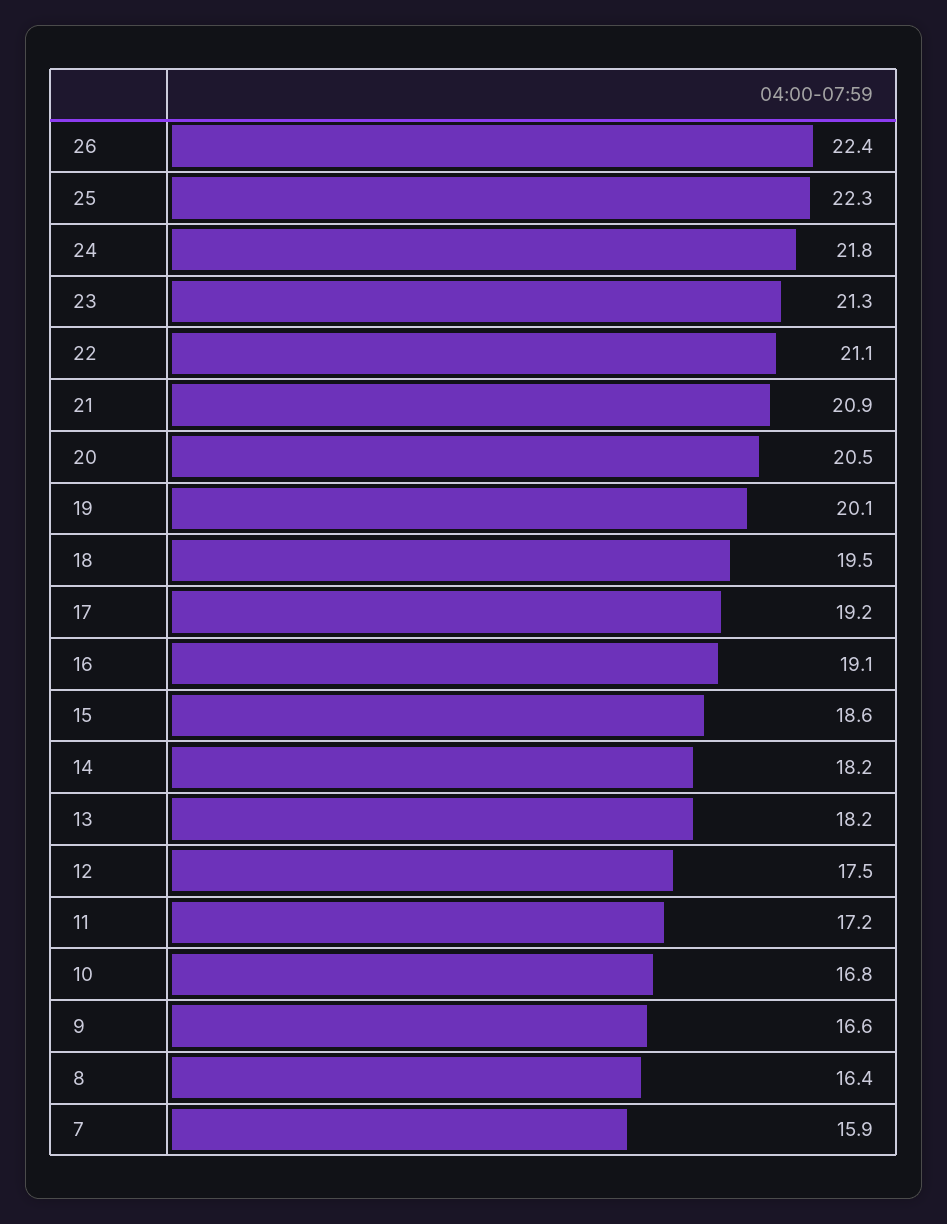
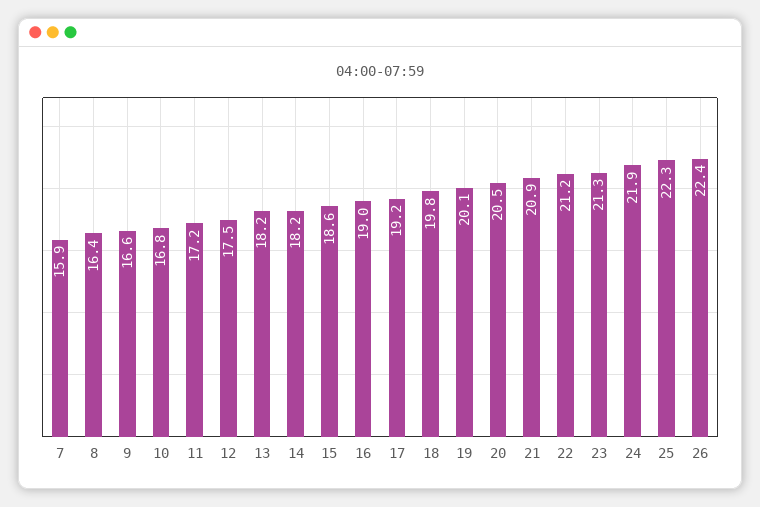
  {
    "26": 22.4,
    "25": 22.3,
-   "24": 21.8,
+   "24": 21.9,
    "23": 21.3,
-   "22": 21.1,
+   "22": 21.2,
    "21": 20.9,
    "20": 20.5,
    "19": 20.1,
-   "18": 19.5,
+   "18": 19.8,
    "17": 19.2,
-   "16": 19.1,
+   "16": 19,
    "15": 18.6,
    "14": 18.2,
    "13": 18.2,
    "12": 17.5,
    "11": 17.2,
    "10": 16.8,
    "9": 16.6,
    "8": 16.4,
    "7": 15.9
  }

